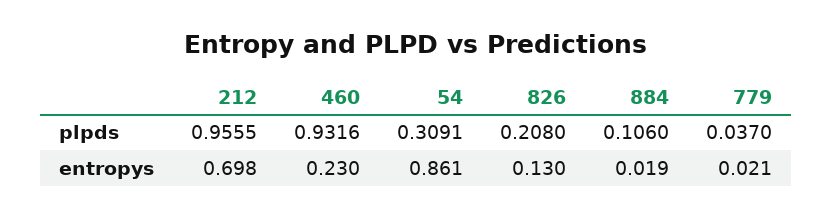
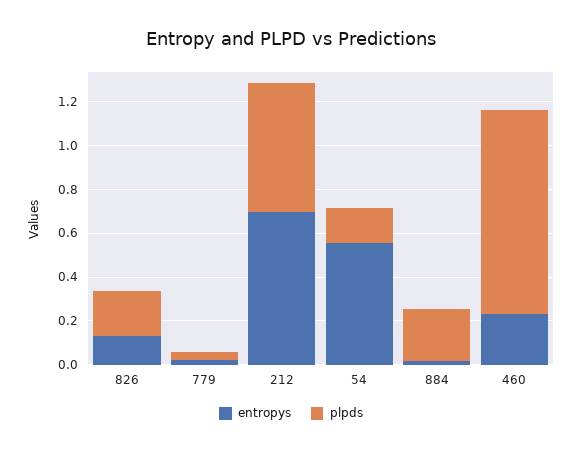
  {
    "plpds": {
-     "212": 0.9555,
+     "212": 0.6,
      "460": 0.9316,
-     "54": 0.3091,
+     "54": 0.15,
      "826": 0.208,
-     "884": 0.106,
+     "884": 0.25,
      "779": 0.037
    },
    "entropys": {
      "212": 0.698,
      "460": 0.23,
-     "54": 0.861,
+     "54": 0.55,
      "826": 0.13,
      "884": 0.019,
      "779": 0.021
    }
  }

